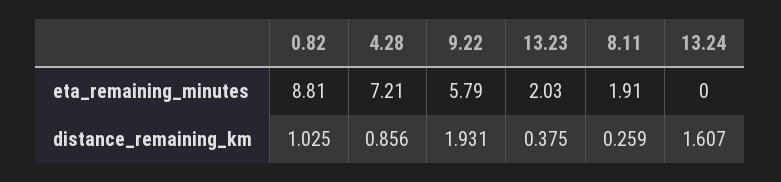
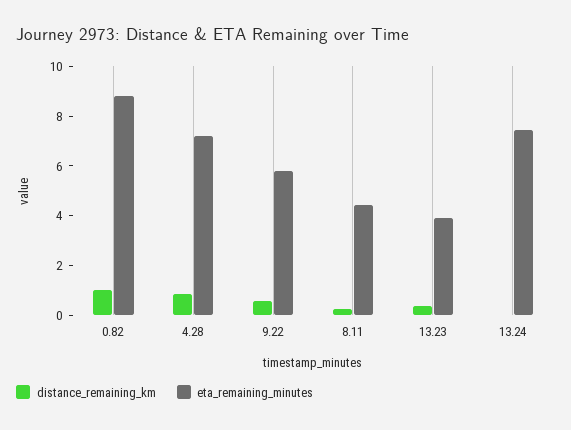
  {
    "eta_remaining_minutes": {
      "0.82": 8.81,
      "4.28": 7.21,
      "9.22": 5.79,
-     "13.23": 2.03,
+     "13.23": 4,
-     "8.11": 1.91,
+     "8.11": 4.5,
-     "13.24": 0
+     "13.24": 7.5
    },
    "distance_remaining_km": {
      "0.82": 1.025,
      "4.28": 0.856,
-     "9.22": 1.931,
+     "9.22": 0.5,
      "13.23": 0.375,
      "8.11": 0.259,
-     "13.24": 1.607
+     "13.24": 0
    }
  }

